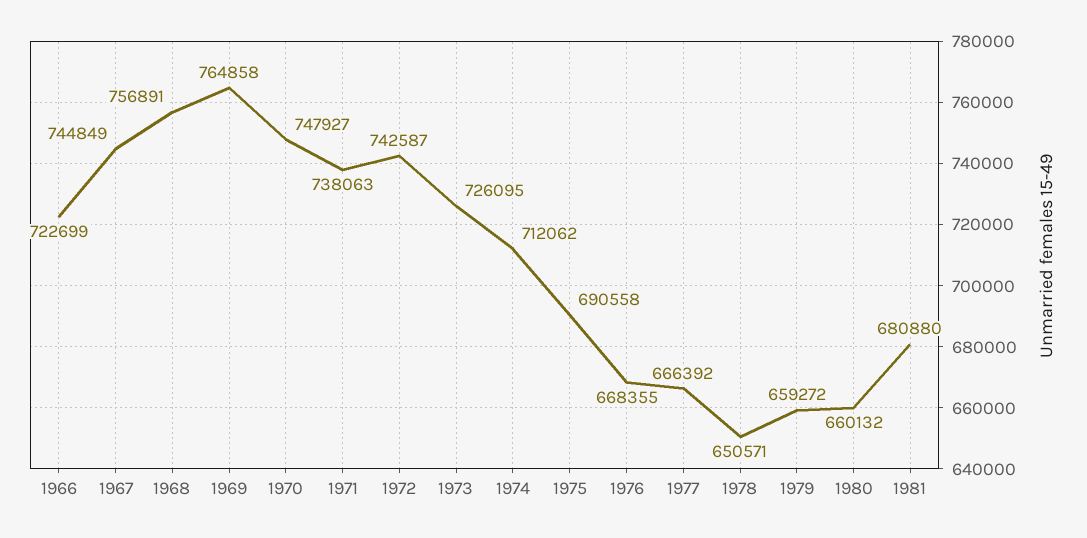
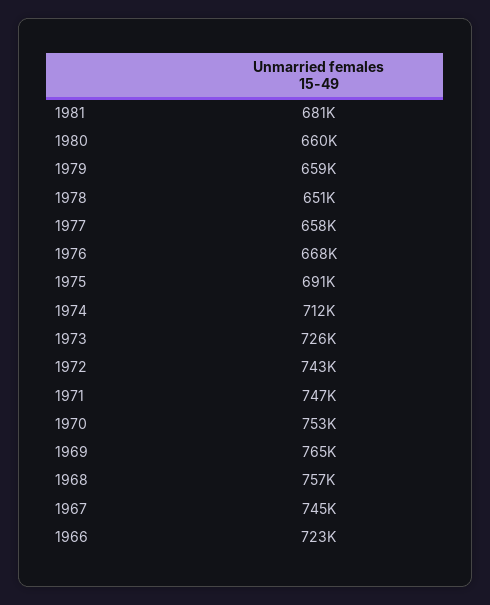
  {
    "1966": 722699,
    "1967": 744849,
    "1968": 756891,
    "1969": 764858,
-   "1970": 747927,
+   "1970": 753000,
-   "1971": 738063,
+   "1971": 747000,
    "1972": 742587,
    "1973": 726095,
    "1974": 712062,
    "1975": 690558,
    "1976": 668355,
-   "1977": 666392,
+   "1977": 658000,
    "1978": 650571,
    "1979": 659272,
    "1980": 660132,
    "1981": 680880
  }

